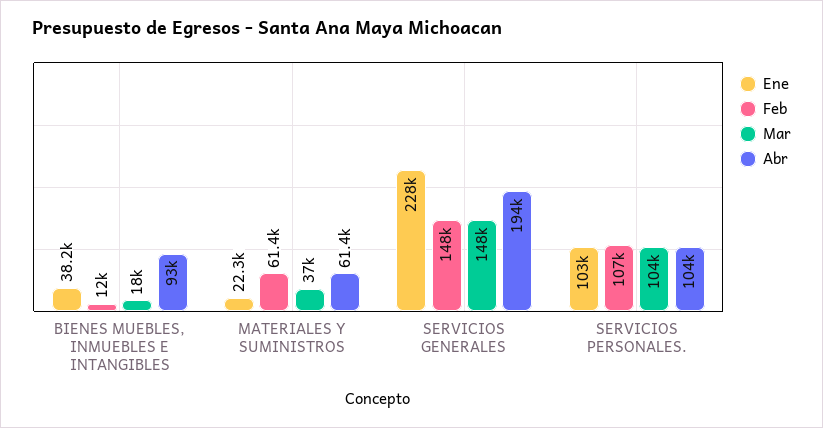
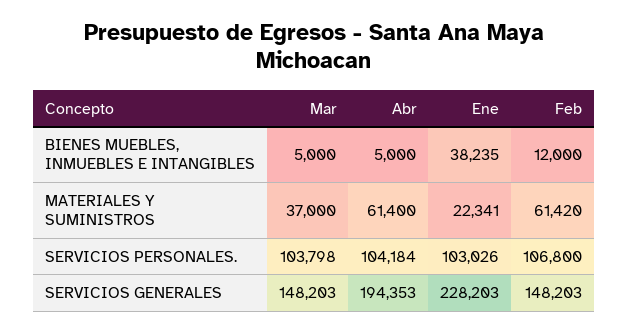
  {
    "Ene": {
      "BIENES MUEBLES, INMUEBLES E INTANGIBLES": 38235,
      "MATERIALES Y SUMINISTROS": 22341,
      "SERVICIOS GENERALES": 228203,
      "SERVICIOS PERSONALES.": 103026
    },
    "Feb": {
      "BIENES MUEBLES, INMUEBLES E INTANGIBLES": 12000,
      "MATERIALES Y SUMINISTROS": 61420,
      "SERVICIOS GENERALES": 148203,
      "SERVICIOS PERSONALES.": 106800
    },
    "Mar": {
-     "BIENES MUEBLES, INMUEBLES E INTANGIBLES": 18000,
+     "BIENES MUEBLES, INMUEBLES E INTANGIBLES": 5000,
      "MATERIALES Y SUMINISTROS": 37000,
      "SERVICIOS GENERALES": 148203,
      "SERVICIOS PERSONALES.": 103798
    },
    "Abr": {
-     "BIENES MUEBLES, INMUEBLES E INTANGIBLES": 93000,
+     "BIENES MUEBLES, INMUEBLES E INTANGIBLES": 5000,
      "MATERIALES Y SUMINISTROS": 61400,
      "SERVICIOS GENERALES": 194353,
      "SERVICIOS PERSONALES.": 104184
    }
  }

